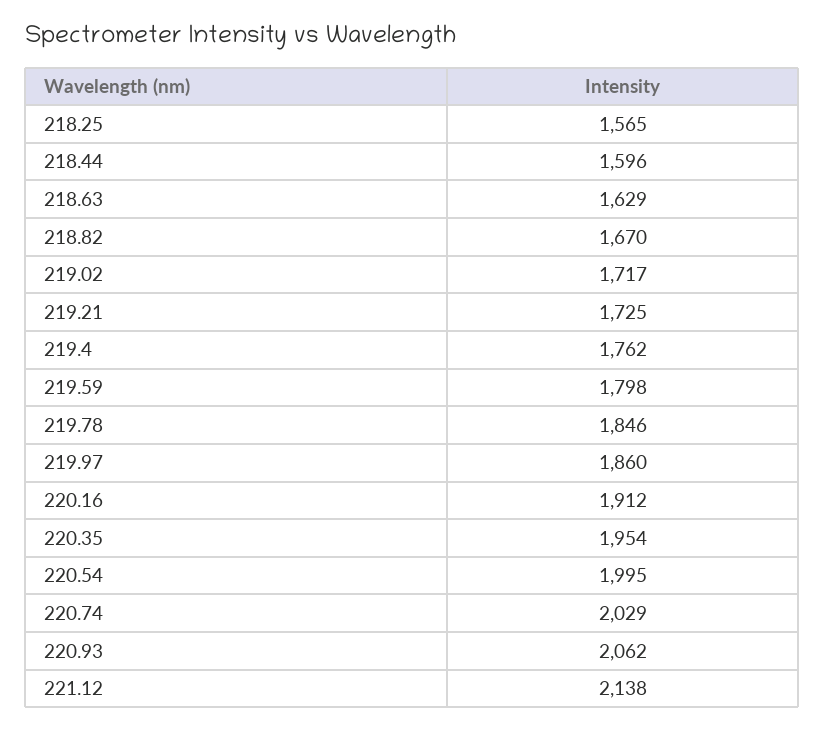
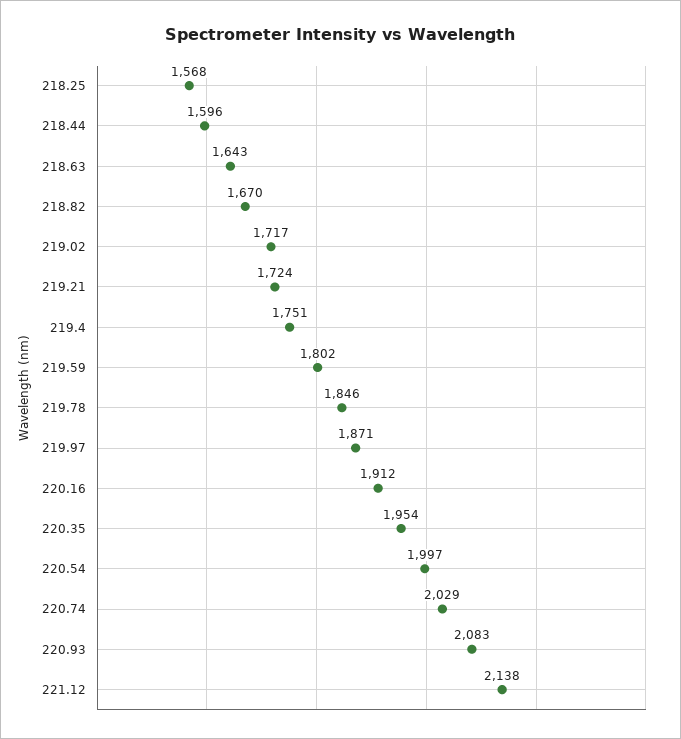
  {
-   "218.25": 1565,
+   "218.25": 1568,
    "218.44": 1596,
-   "218.63": 1629,
+   "218.63": 1643,
    "218.82": 1670,
    "219.02": 1717,
-   "219.21": 1725,
+   "219.21": 1724,
-   "219.4": 1762,
+   "219.4": 1751,
-   "219.59": 1798,
+   "219.59": 1802,
    "219.78": 1846,
-   "219.97": 1860,
+   "219.97": 1871,
    "220.16": 1912,
    "220.35": 1954,
-   "220.54": 1995,
+   "220.54": 1997,
    "220.74": 2029,
-   "220.93": 2062,
+   "220.93": 2083,
    "221.12": 2138
  }

